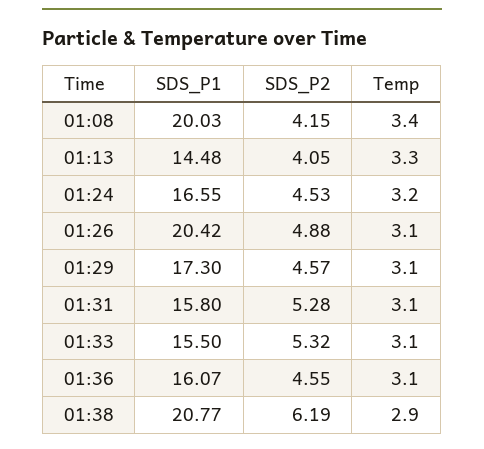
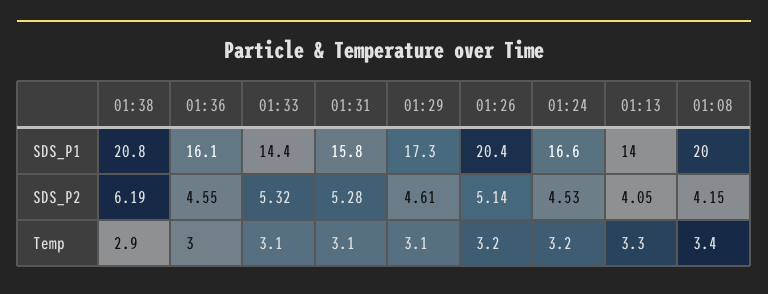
  {
    "SDS_P1": {
      "01:08": 20.03,
-     "01:13": 14.48,
+     "01:13": 14,
      "01:24": 16.55,
      "01:26": 20.42,
      "01:29": 17.3,
      "01:31": 15.8,
-     "01:33": 15.5,
+     "01:33": 14.4,
      "01:36": 16.07,
      "01:38": 20.77
    },
    "SDS_P2": {
      "01:08": 4.15,
      "01:13": 4.05,
      "01:24": 4.53,
-     "01:26": 4.88,
+     "01:26": 5.14,
-     "01:29": 4.57,
+     "01:29": 4.61,
      "01:31": 5.28,
      "01:33": 5.32,
      "01:36": 4.55,
      "01:38": 6.19
    },
    "Temp": {
      "01:08": 3.4,
      "01:13": 3.3,
      "01:24": 3.2,
-     "01:26": 3.1,
+     "01:26": 3.2,
      "01:29": 3.1,
      "01:31": 3.1,
      "01:33": 3.1,
-     "01:36": 3.1,
+     "01:36": 3,
      "01:38": 2.9
    }
  }

